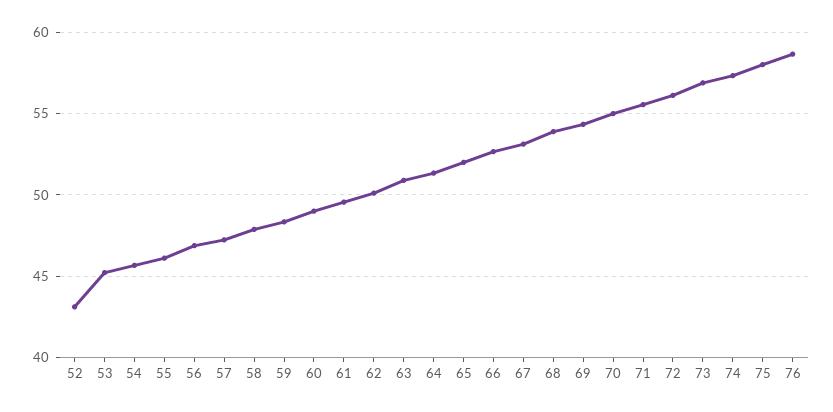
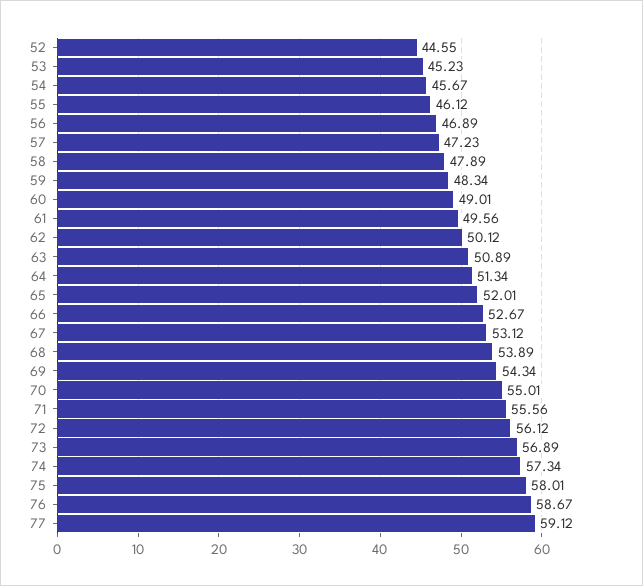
  {
-   "52": 43,
+   "52": 44.55,
    "53": 45.23,
    "54": 45.67,
    "55": 46.12,
    "56": 46.89,
    "57": 47.23,
    "58": 47.89,
    "59": 48.34,
    "60": 49.01,
    "61": 49.56,
    "62": 50.12,
    "63": 50.89,
    "64": 51.34,
    "65": 52.01,
    "66": 52.67,
    "67": 53.12,
    "68": 53.89,
    "69": 54.34,
    "70": 55.01,
    "71": 55.56,
    "72": 56.12,
    "73": 56.89,
    "74": 57.34,
    "75": 58.01,
-   "76": 58.67
+   "76": 58.67,
+   "77": 59.12
  }

